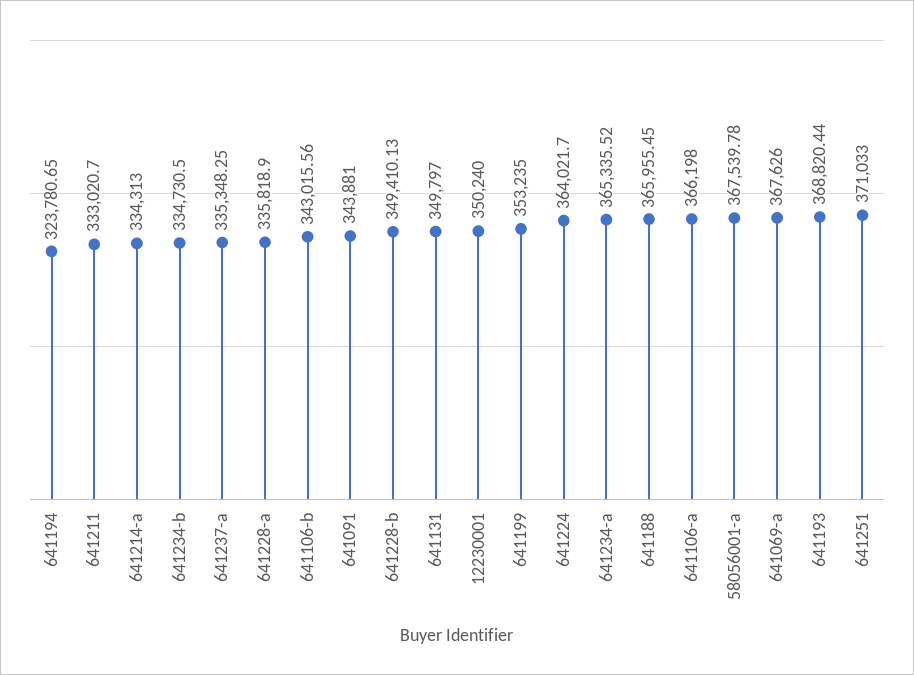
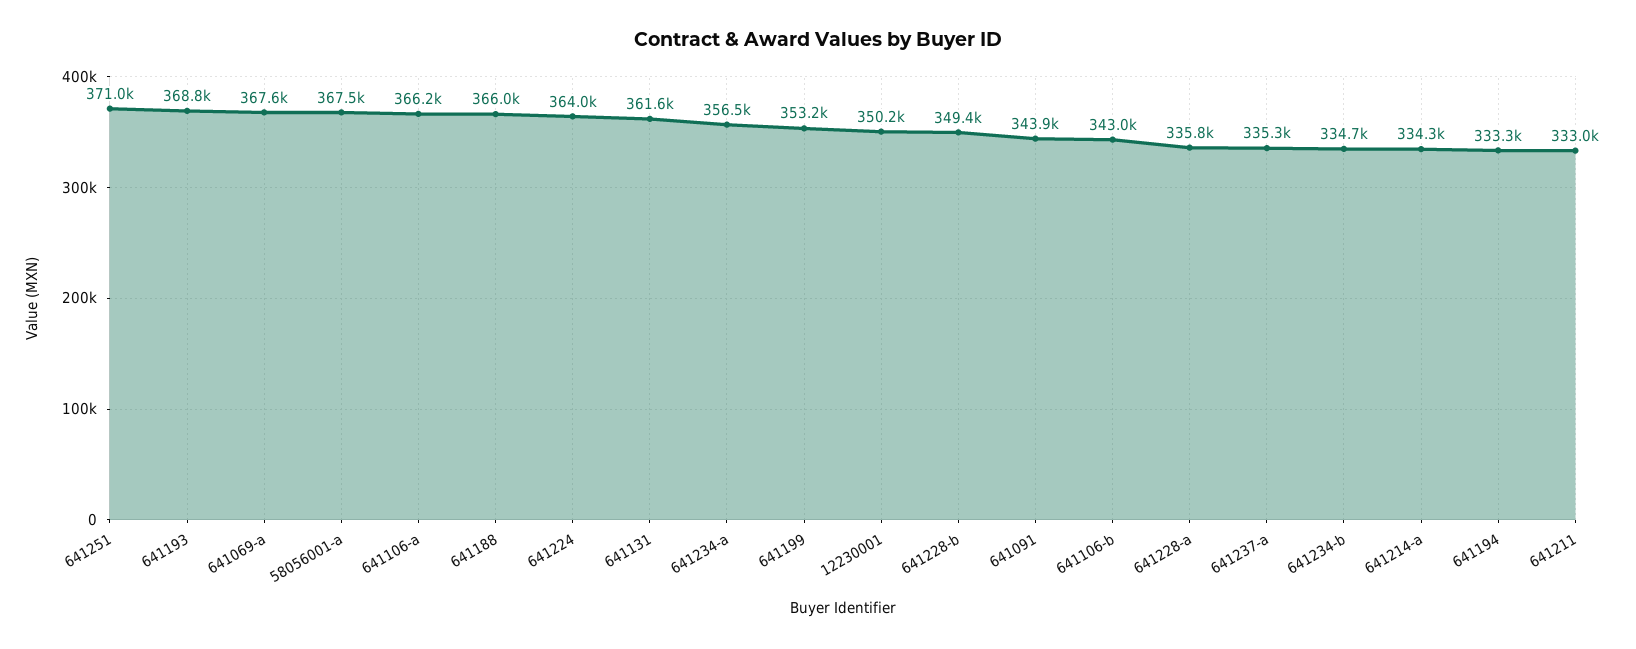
  {
-   "641194": 323780.65,
+   "641194": 333300,
    "641211": 333020.7,
    "641214-a": 334313,
    "641234-b": 334730.5,
    "641237-a": 335348.25,
    "641228-a": 335818.9,
    "641106-b": 343015.56,
    "641091": 343881,
    "641228-b": 349410.13,
-   "641131": 349797,
+   "641131": 361600,
    "12230001": 350240,
    "641199": 353235,
    "641224": 364021.7,
-   "641234-a": 365335.52,
+   "641234-a": 356500,
    "641188": 365955.45,
    "641106-a": 366198,
    "58056001-a": 367539.78,
    "641069-a": 367626,
    "641193": 368820.44,
    "641251": 371033
  }

